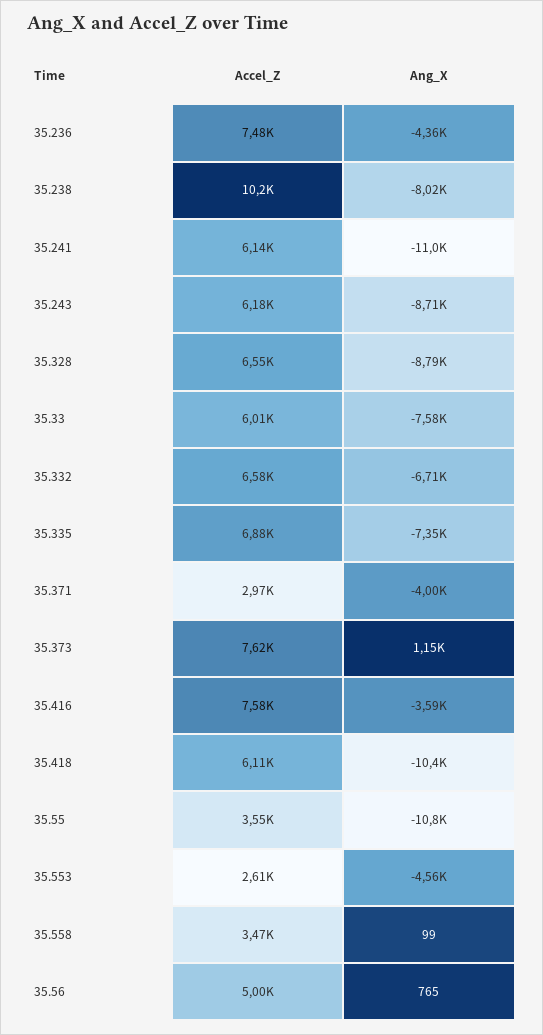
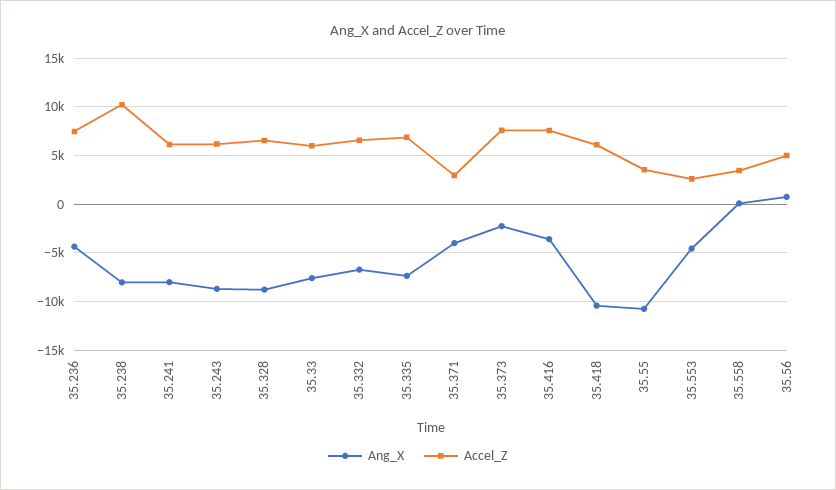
  {
    "Accel_Z": {
      "35.236": 7480,
      "35.238": 10200,
      "35.241": 6140,
      "35.243": 6180,
      "35.328": 6550,
      "35.33": 6010,
      "35.332": 6580,
      "35.335": 6880,
      "35.371": 2970,
      "35.373": 7620,
      "35.416": 7580,
      "35.418": 6110,
      "35.55": 3550,
      "35.553": 2610,
      "35.558": 3470,
      "35.56": 5000
    },
    "Ang_X": {
      "35.236": -4360,
      "35.238": -8020,
-     "35.241": -11000,
+     "35.241": -8000,
      "35.243": -8710,
      "35.328": -8790,
      "35.33": -7580,
      "35.332": -6710,
      "35.335": -7350,
      "35.371": -4000,
-     "35.373": 1150,
+     "35.373": -2000,
      "35.416": -3590,
      "35.418": -10400,
      "35.55": -10800,
      "35.553": -4560,
      "35.558": 99,
      "35.56": 765
    }
  }

